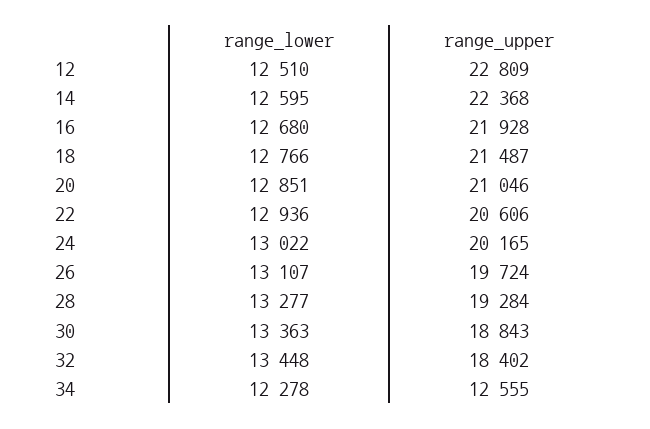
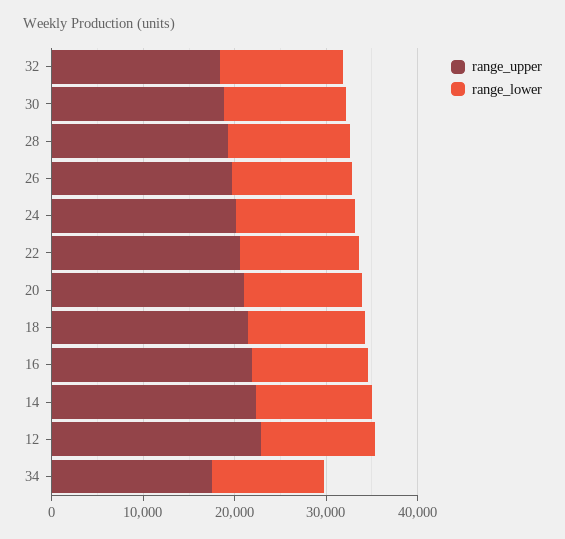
  {
    "range_lower": {
      "12": 12510,
      "14": 12595,
      "16": 12680,
      "18": 12766,
      "20": 12851,
      "22": 12936,
      "24": 13022,
      "26": 13107,
      "28": 13277,
      "30": 13363,
      "32": 13448,
      "34": 12278
    },
    "range_upper": {
      "12": 22809,
      "14": 22368,
      "16": 21928,
      "18": 21487,
      "20": 21046,
      "22": 20606,
      "24": 20165,
      "26": 19724,
      "28": 19284,
      "30": 18843,
      "32": 18402,
-     "34": 12555
+     "34": 18000
    }
  }

